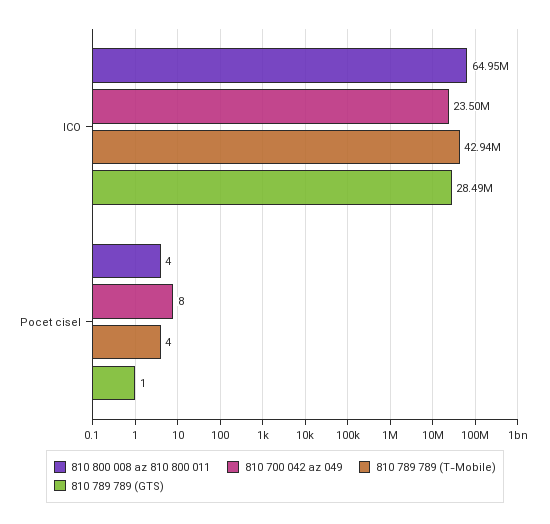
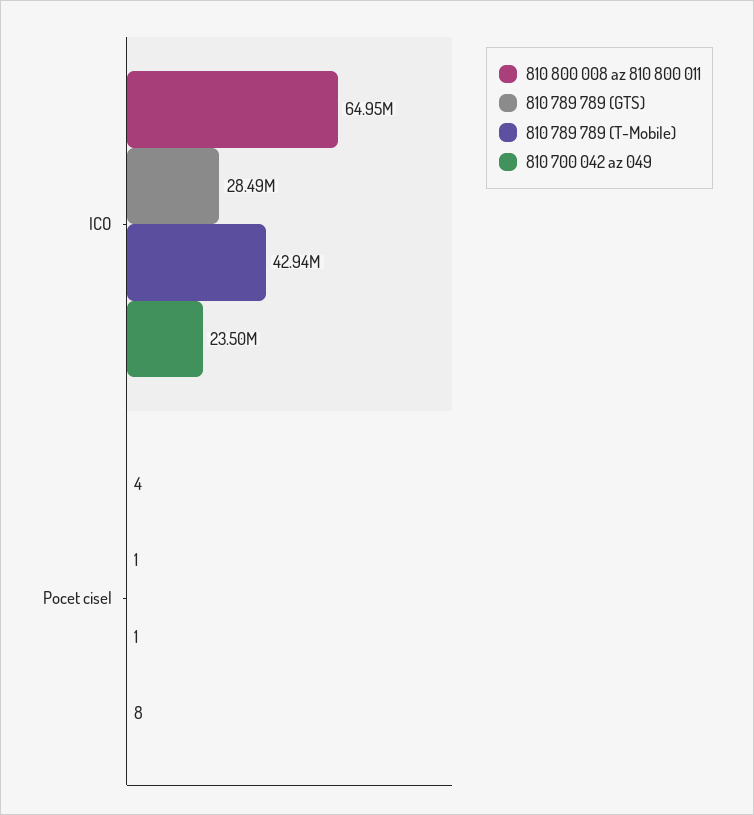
  {
    "810 800 008 az 810 800 011": {
      "ICO": 64950000,
      "Pocet cisel": 4
    },
    "810 700 042 az 049": {
      "ICO": 23500000,
      "Pocet cisel": 8
    },
    "810 789 789 (T-Mobile)": {
      "ICO": 42940000,
-     "Pocet cisel": 4
+     "Pocet cisel": 1
    },
    "810 789 789 (GTS)": {
      "ICO": 28490000,
      "Pocet cisel": 1
    }
  }

